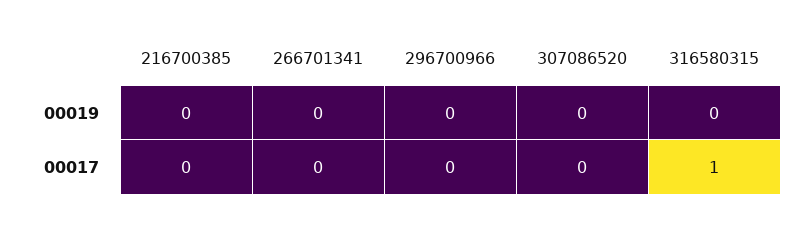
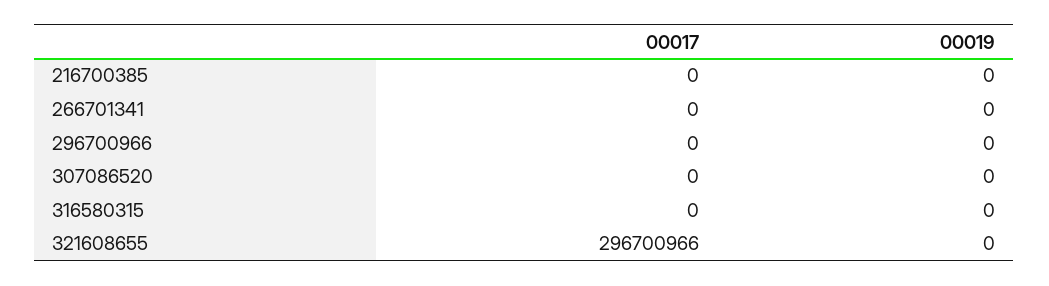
  {
    "216700385": {
      "00019": 0,
      "00017": 0
    },
    "266701341": {
      "00019": 0,
      "00017": 0
    },
    "296700966": {
      "00019": 0,
      "00017": 0
    },
    "307086520": {
      "00019": 0,
      "00017": 0
    },
    "316580315": {
      "00019": 0,
-     "00017": 1
+     "00017": 0
-   }
+   },
+   "321608655": {
+     "00017": 296700966,
+     "00019": 0
+   }
  }

